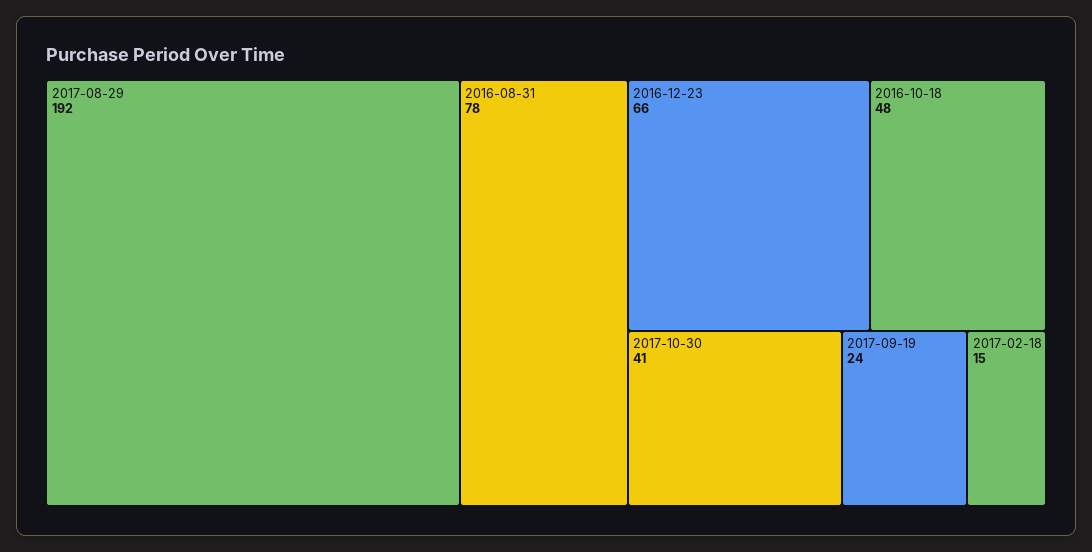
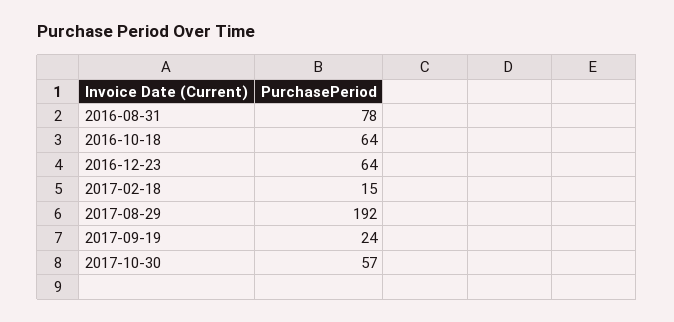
  {
    "2017-08-29": 192,
    "2016-08-31": 78,
-   "2016-12-23": 66,
+   "2016-12-23": 64,
-   "2016-10-18": 48,
+   "2016-10-18": 64,
-   "2017-10-30": 41,
+   "2017-10-30": 57,
    "2017-09-19": 24,
    "2017-02-18": 15
  }

